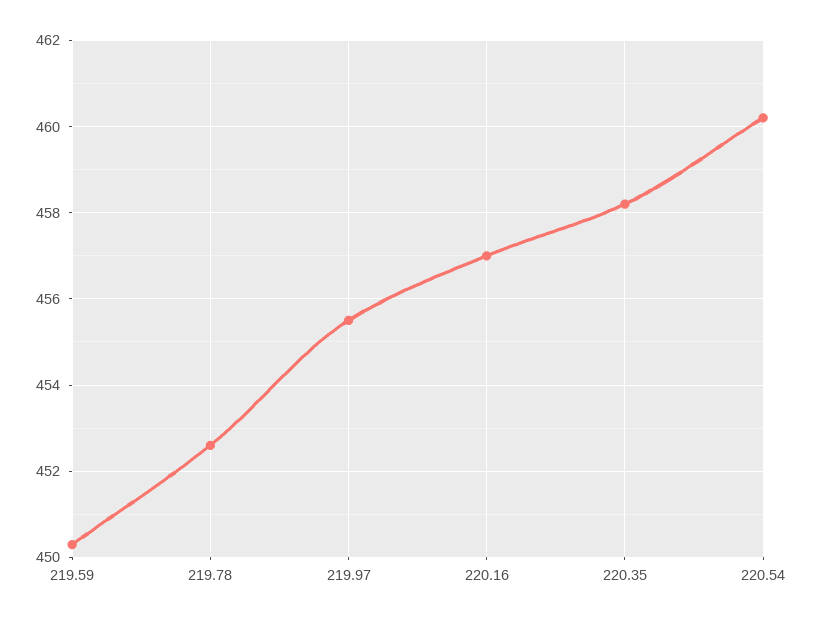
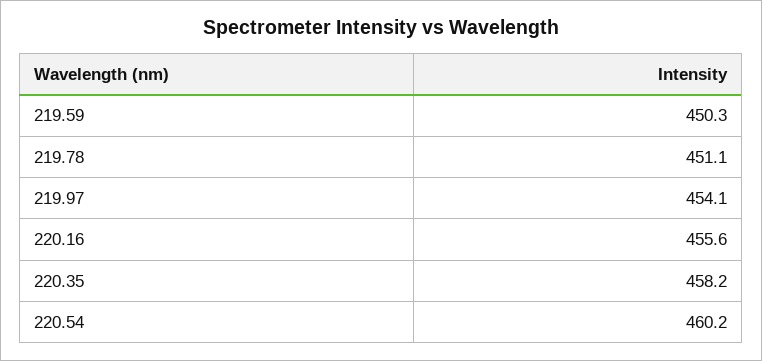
  {
    "219.59": 450.3,
-   "219.78": 452.5,
+   "219.78": 451.1,
-   "219.97": 455.5,
+   "219.97": 454.1,
-   "220.16": 457,
+   "220.16": 455.6,
    "220.35": 458.2,
    "220.54": 460.2
  }

